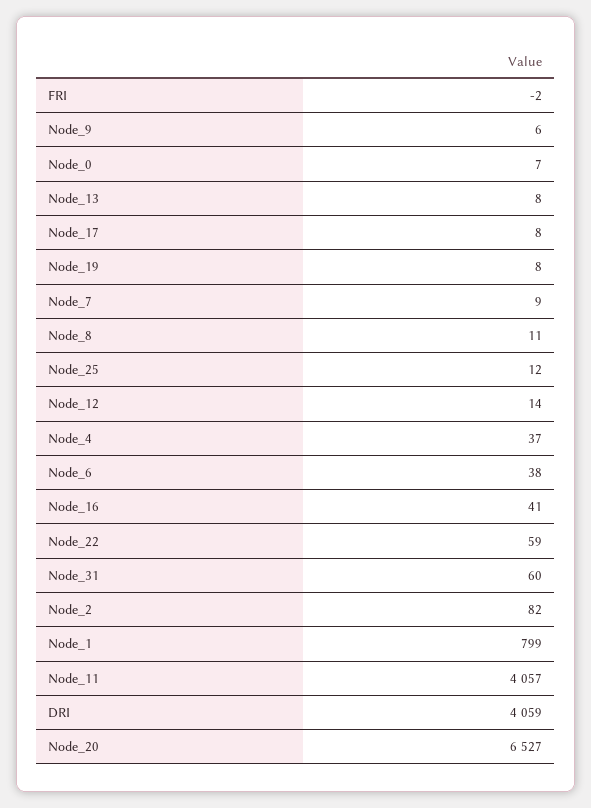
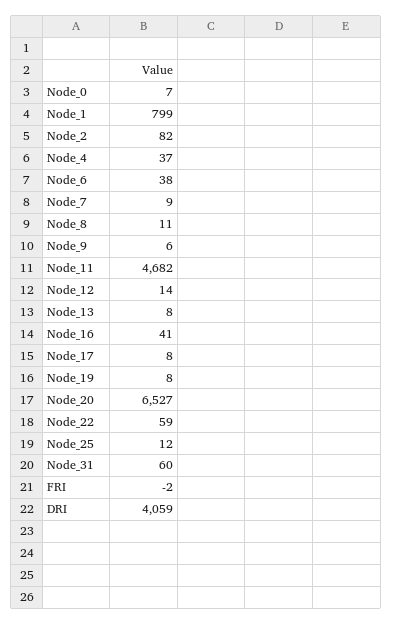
  {
    "FRI": -2,
    "Node_9": 6,
    "Node_0": 7,
    "Node_13": 8,
    "Node_17": 8,
    "Node_19": 8,
    "Node_7": 9,
    "Node_8": 11,
    "Node_25": 12,
    "Node_12": 14,
    "Node_4": 37,
    "Node_6": 38,
    "Node_16": 41,
    "Node_22": 59,
    "Node_31": 60,
    "Node_2": 82,
    "Node_1": 799,
-   "Node_11": 4057,
+   "Node_11": 4682,
    "DRI": 4059,
    "Node_20": 6527
  }

